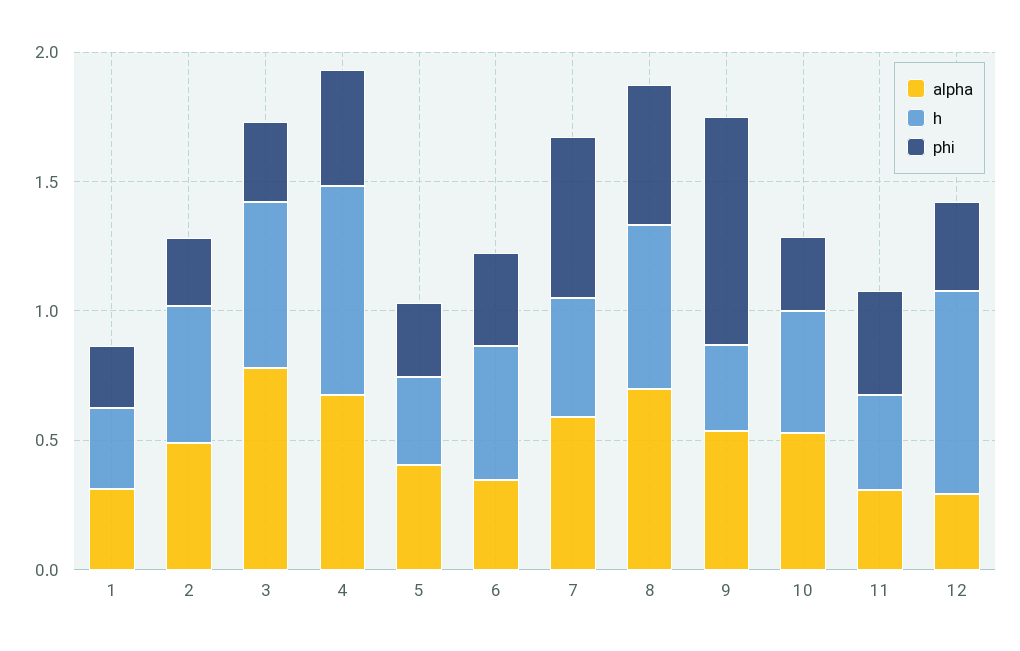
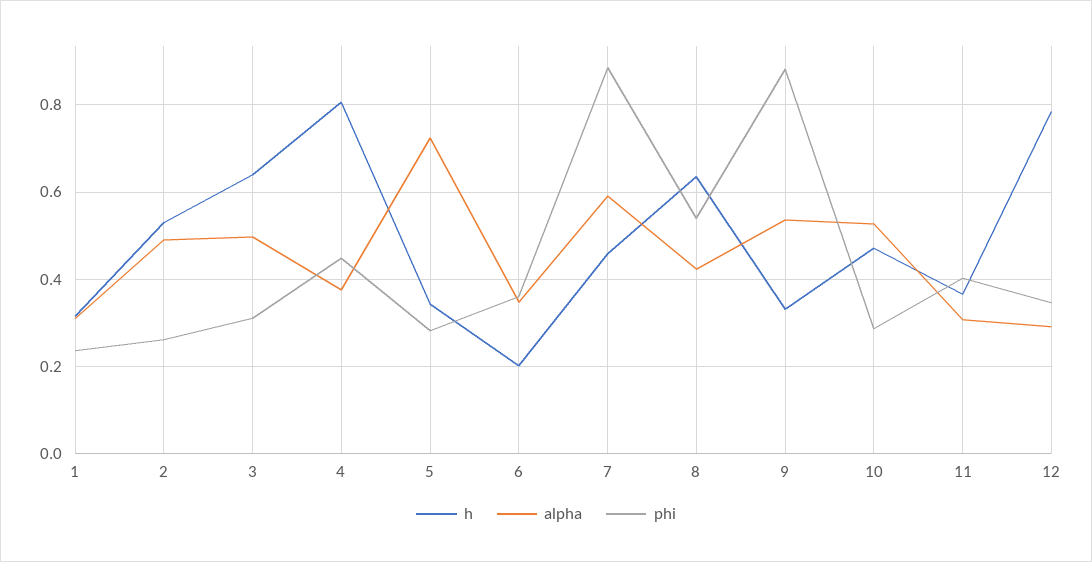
  {
    "alpha": {
      "1": 0.32,
      "2": 0.5,
-     "3": 0.8,
+     "3": 0.5,
-     "4": 0.7,
+     "4": 0.38,
-     "5": 0.4,
+     "5": 0.72,
      "6": 0.34,
      "7": 0.6,
-     "8": 0.7,
+     "8": 0.42,
      "9": 0.54,
      "10": 0.52,
      "11": 0.3,
      "12": 0.3
    },
    "h": {
      "1": 0.32,
      "2": 0.54,
      "3": 0.64,
      "4": 0.8,
      "5": 0.34,
-     "6": 0.5,
+     "6": 0.2,
      "7": 0.46,
      "8": 0.64,
      "9": 0.34,
      "10": 0.48,
      "11": 0.36,
      "12": 0.78
    },
    "phi": {
      "1": 0.24,
      "2": 0.26,
      "3": 0.32,
      "4": 0.44,
      "5": 0.28,
      "6": 0.36,
-     "7": 0.6,
+     "7": 0.88,
      "8": 0.54,
      "9": 0.88,
      "10": 0.28,
      "11": 0.4,
      "12": 0.34
    }
  }

